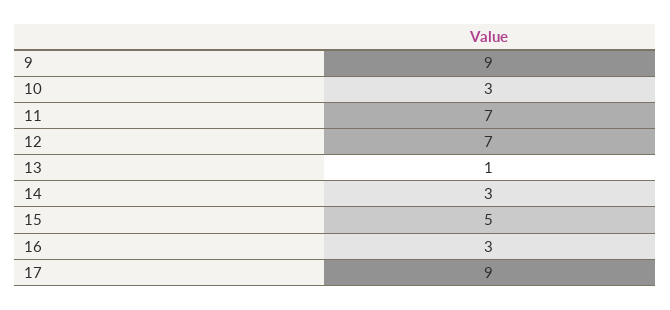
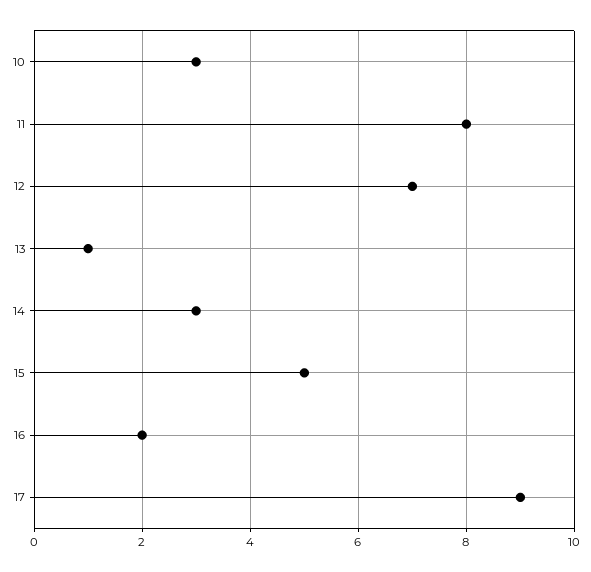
  {
-   "9": 9,
    "10": 3,
-   "11": 7,
+   "11": 8,
    "12": 7,
    "13": 1,
    "14": 3,
    "15": 5,
-   "16": 3,
+   "16": 2,
    "17": 9
  }

